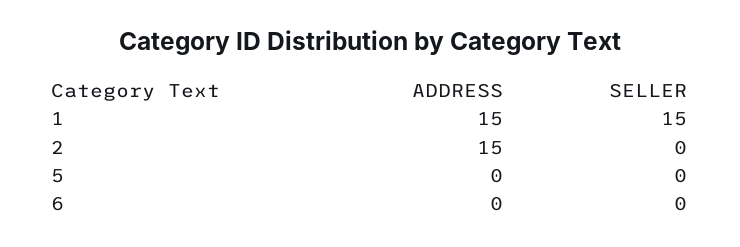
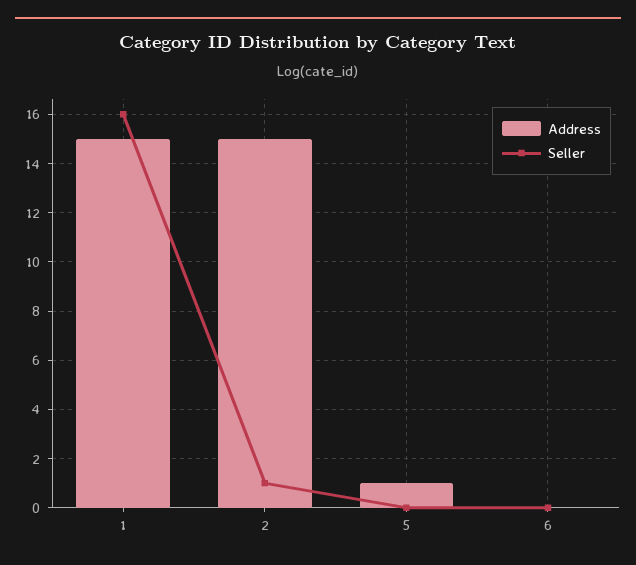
  {
    "ADDRESS": {
      "1": 15,
      "2": 15,
-     "5": 0,
+     "5": 1,
      "6": 0
    },
    "SELLER": {
-     "1": 15,
+     "1": 16,
-     "2": 0,
+     "2": 1,
      "5": 0,
      "6": 0
    }
  }

